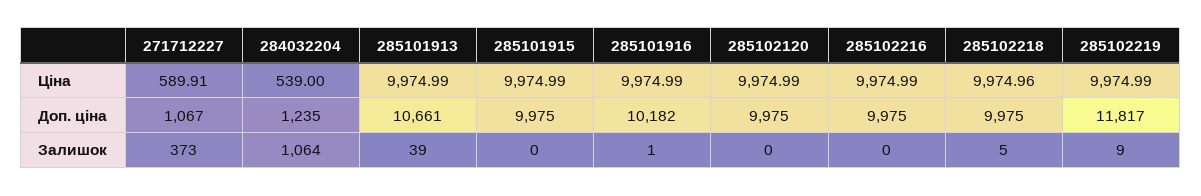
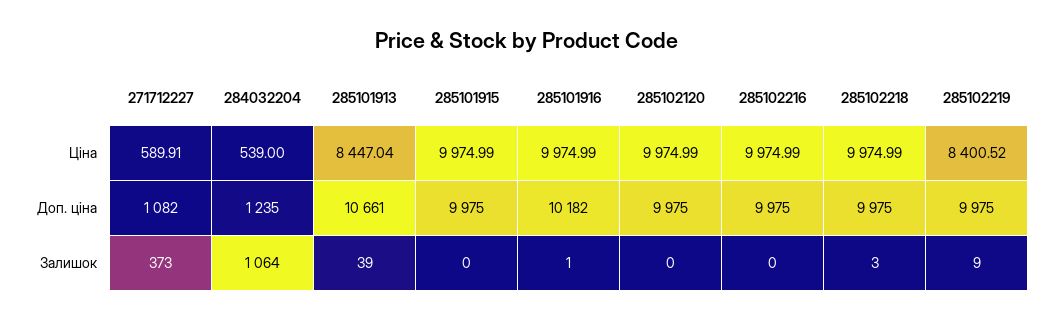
  {
    "271712227": {
      "Ціна": 589.91,
-     "Доп. ціна": 1067,
+     "Доп. ціна": 1082,
      "Залишок": 373
    },
    "284032204": {
      "Ціна": 539,
      "Доп. ціна": 1235,
      "Залишок": 1064
    },
    "285101913": {
-     "Ціна": 9974.99,
+     "Ціна": 8447.04,
      "Доп. ціна": 10661,
      "Залишок": 39
    },
    "285101915": {
      "Ціна": 9974.99,
      "Доп. ціна": 9975,
      "Залишок": 0
    },
    "285101916": {
      "Ціна": 9974.99,
      "Доп. ціна": 10182,
      "Залишок": 1
    },
    "285102120": {
      "Ціна": 9974.99,
      "Доп. ціна": 9975,
      "Залишок": 0
    },
    "285102216": {
      "Ціна": 9974.99,
      "Доп. ціна": 9975,
      "Залишок": 0
    },
    "285102218": {
-     "Ціна": 9974.96,
+     "Ціна": 9974.99,
      "Доп. ціна": 9975,
-     "Залишок": 5
+     "Залишок": 3
    },
    "285102219": {
-     "Ціна": 9974.99,
+     "Ціна": 8400.52,
-     "Доп. ціна": 11817,
+     "Доп. ціна": 9975,
      "Залишок": 9
    }
  }

